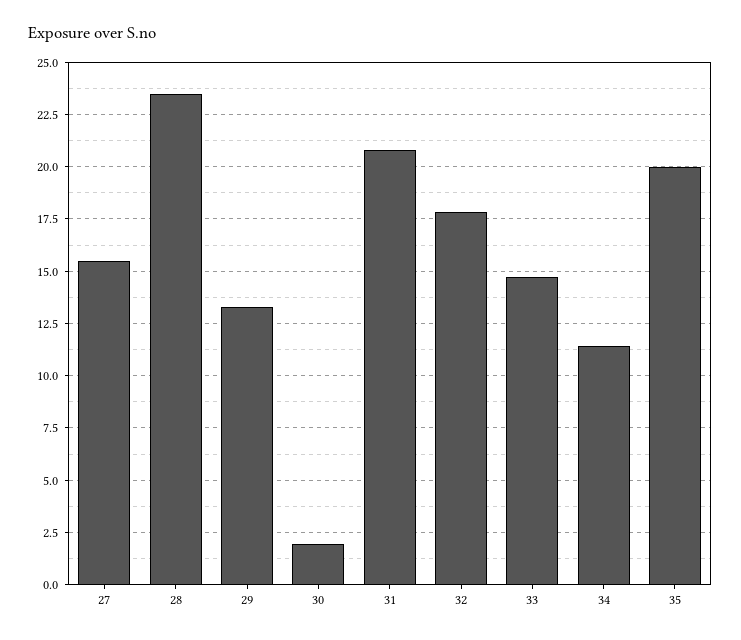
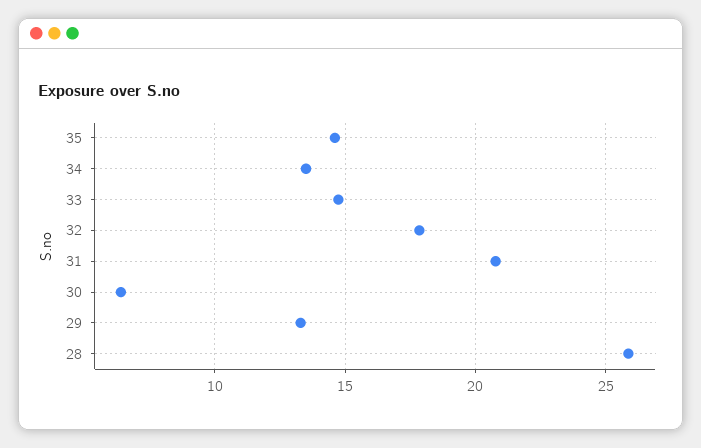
  {
-   "27": 15.5,
-   "28": 23.5,
+   "28": 26,
    "29": 13.5,
-   "30": 2,
+   "30": 6.5,
    "31": 21,
    "32": 18,
    "33": 14.5,
-   "34": 11.5,
+   "34": 13.5,
-   "35": 20
+   "35": 14.5
  }

